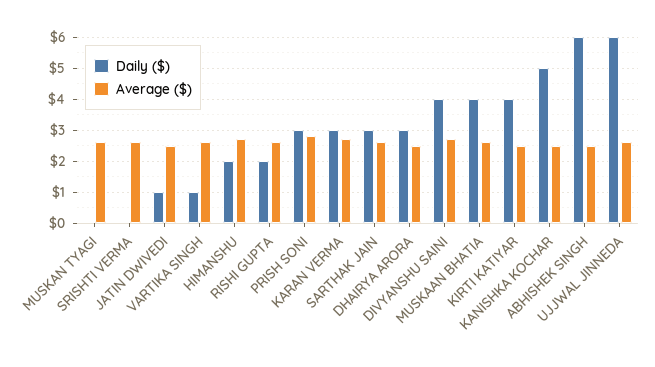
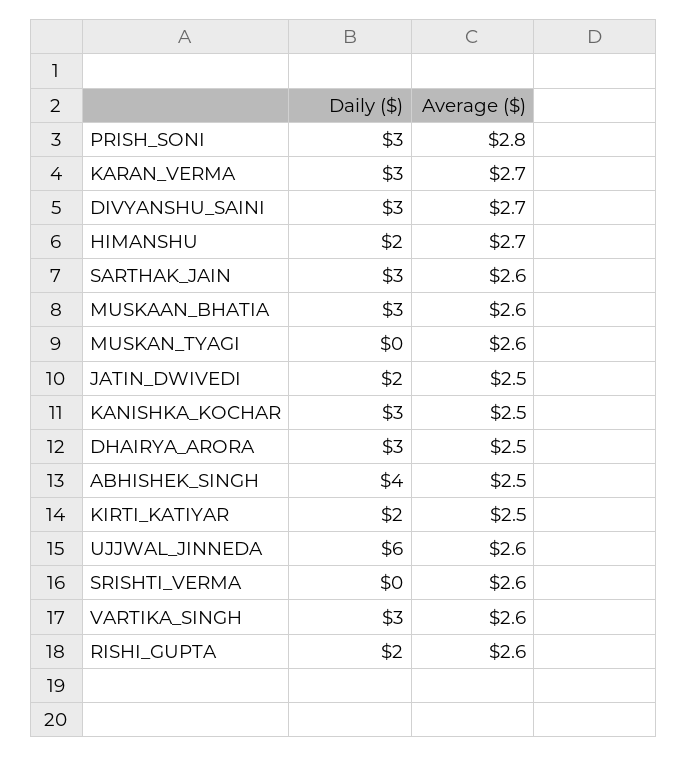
  {
    "Daily ($)": {
      "MUSKAN TYAGI": 0,
      "SRISHTI VERMA": 0,
-     "JATIN DWIVEDI": 1,
+     "JATIN DWIVEDI": 2,
-     "VARTIKA SINGH": 1,
+     "VARTIKA SINGH": 3,
      "HIMANSHU": 2,
      "RISHI GUPTA": 2,
      "PRISH SONI": 3,
      "KARAN VERMA": 3,
      "SARTHAK JAIN": 3,
      "DHAIRYA ARORA": 3,
-     "DIVYANSHU SAINI": 4,
+     "DIVYANSHU SAINI": 3,
-     "MUSKAAN BHATIA": 4,
+     "MUSKAAN BHATIA": 3,
-     "KIRTI KATIYAR": 4,
+     "KIRTI KATIYAR": 2,
-     "KANISHKA KOCHAR": 5,
+     "KANISHKA KOCHAR": 3,
-     "ABHISHEK SINGH": 6,
+     "ABHISHEK SINGH": 4,
      "UJJWAL JINNEDA": 6
    },
    "Average ($)": {
      "MUSKAN TYAGI": 2.6,
      "SRISHTI VERMA": 2.6,
      "JATIN DWIVEDI": 2.5,
      "VARTIKA SINGH": 2.6,
      "HIMANSHU": 2.7,
      "RISHI GUPTA": 2.6,
      "PRISH SONI": 2.8,
      "KARAN VERMA": 2.7,
      "SARTHAK JAIN": 2.6,
      "DHAIRYA ARORA": 2.5,
      "DIVYANSHU SAINI": 2.7,
      "MUSKAAN BHATIA": 2.6,
      "KIRTI KATIYAR": 2.5,
      "KANISHKA KOCHAR": 2.5,
      "ABHISHEK SINGH": 2.5,
      "UJJWAL JINNEDA": 2.6
    }
  }

